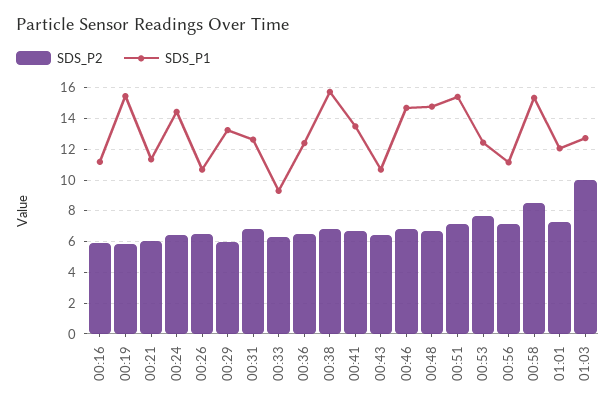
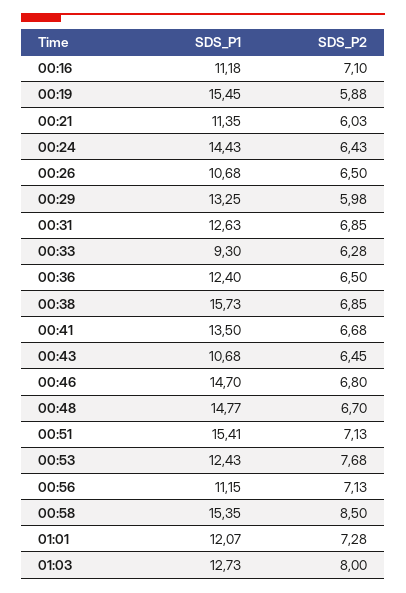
  {
    "SDS_P2": {
-     "00:16": 6,
+     "00:16": 7.1,
      "00:19": 5.88,
      "00:21": 6.03,
      "00:24": 6.43,
      "00:26": 6.5,
      "00:29": 5.98,
      "00:31": 6.85,
      "00:33": 6.28,
      "00:36": 6.5,
      "00:38": 6.85,
      "00:41": 6.68,
      "00:43": 6.45,
      "00:46": 6.8,
      "00:48": 6.7,
      "00:51": 7.13,
      "00:53": 7.68,
      "00:56": 7.13,
      "00:58": 8.5,
      "01:01": 7.28,
-     "01:03": 10
+     "01:03": 8
    },
    "SDS_P1": {
      "00:16": 11.18,
      "00:19": 15.45,
      "00:21": 11.35,
      "00:24": 14.43,
      "00:26": 10.68,
      "00:29": 13.25,
      "00:31": 12.63,
      "00:33": 9.3,
      "00:36": 12.4,
      "00:38": 15.73,
      "00:41": 13.5,
      "00:43": 10.68,
      "00:46": 14.7,
      "00:48": 14.77,
      "00:51": 15.41,
      "00:53": 12.43,
      "00:56": 11.15,
      "00:58": 15.35,
      "01:01": 12.07,
      "01:03": 12.73
    }
  }

